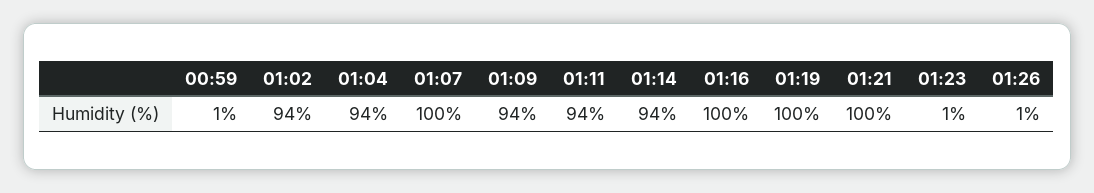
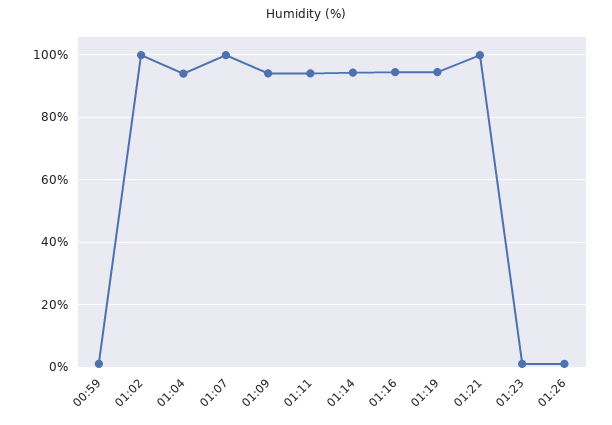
  {
    "00:59": 1,
-   "01:02": 94,
+   "01:02": 100,
    "01:04": 94,
    "01:07": 100,
    "01:09": 94,
    "01:11": 94,
    "01:14": 94,
-   "01:16": 100,
+   "01:16": 94,
-   "01:19": 100,
+   "01:19": 94,
    "01:21": 100,
    "01:23": 1,
    "01:26": 1
  }

